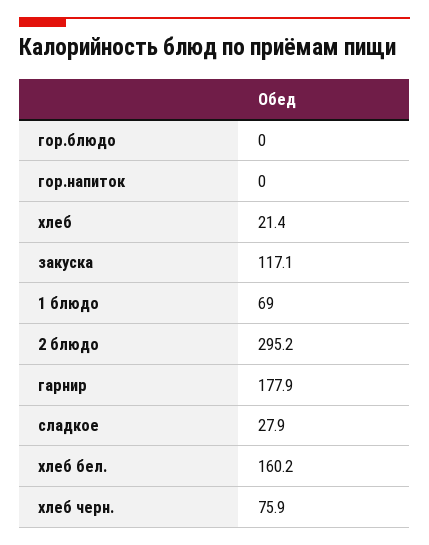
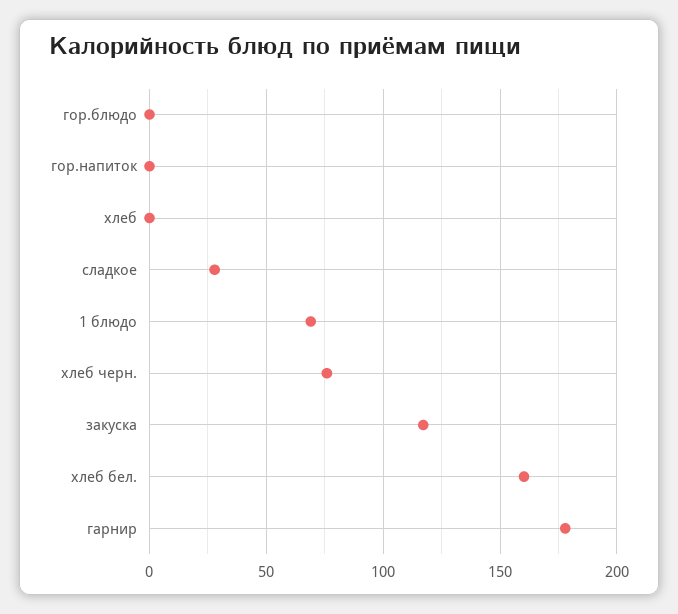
  {
    "гор.блюдо": 0,
    "гор.напиток": 0,
-   "хлеб": 21.4,
+   "хлеб": 0,
    "закуска": 117.1,
    "1 блюдо": 69,
-   "2 блюдо": 295.2,
    "гарнир": 177.9,
    "сладкое": 27.9,
    "хлеб бел.": 160.2,
    "хлеб черн.": 75.9
  }

